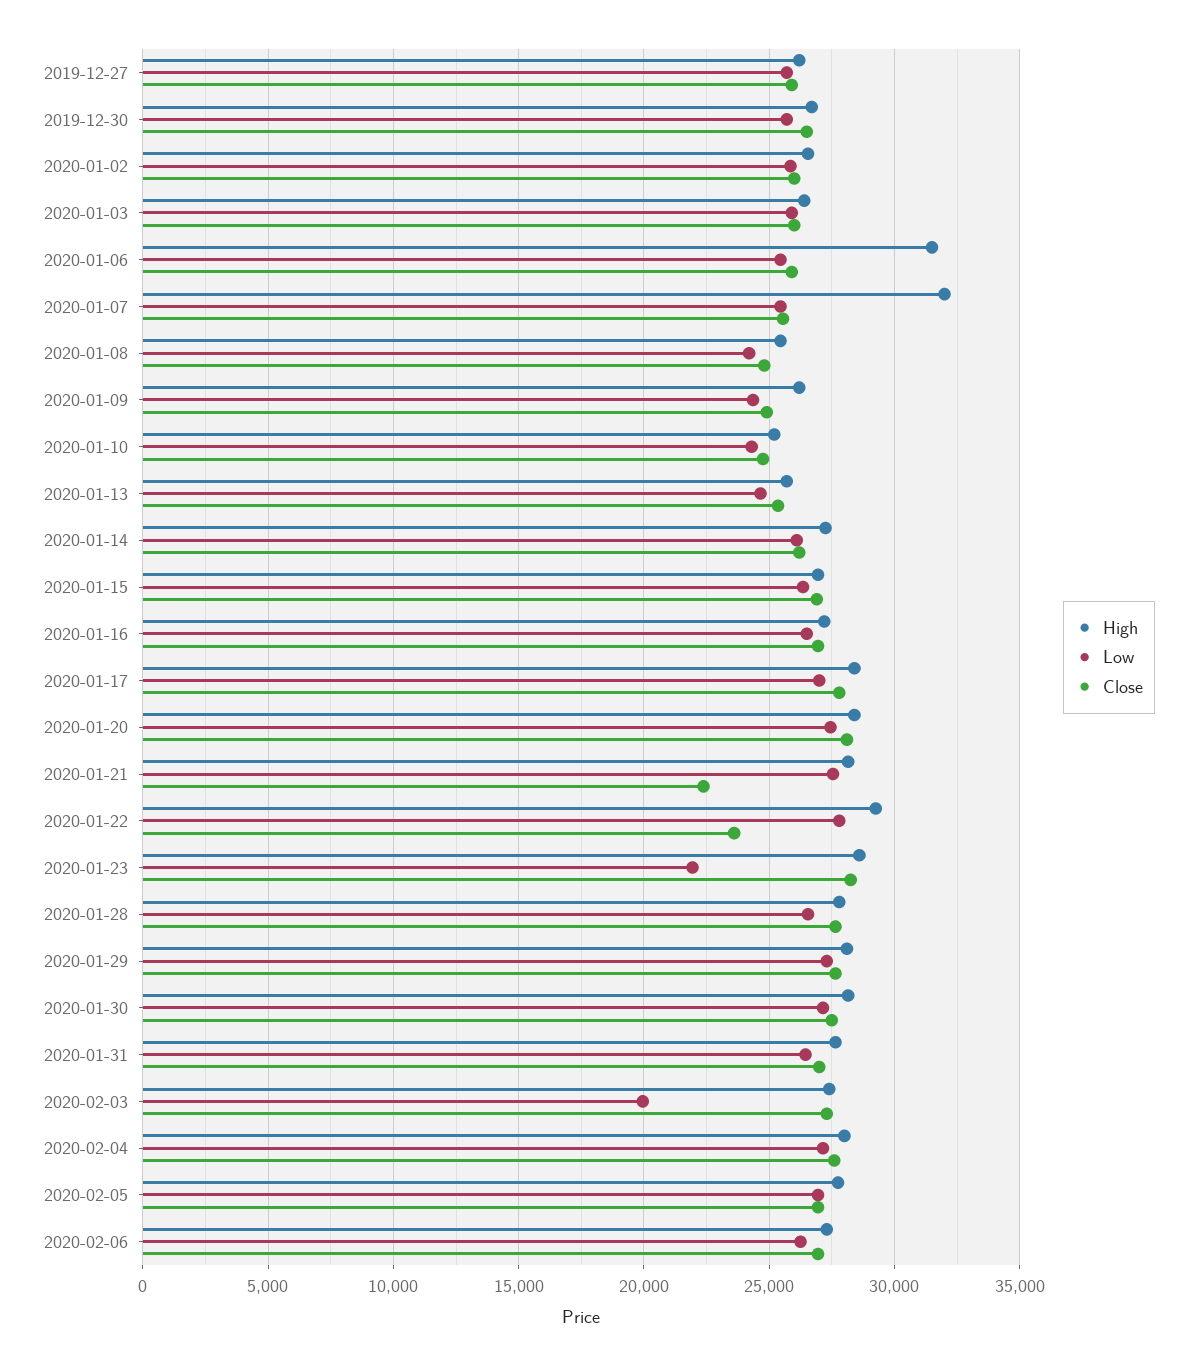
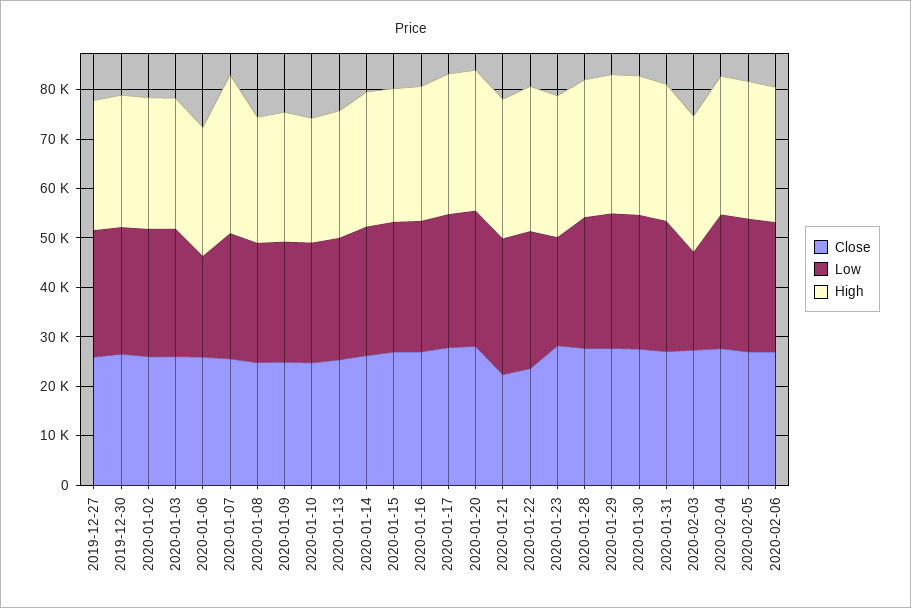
  {
    "High": {
      "2019-12-27": 26000,
      "2019-12-30": 26500,
      "2020-01-02": 26500,
      "2020-01-03": 26500,
-     "2020-01-06": 31500,
+     "2020-01-06": 26000,
      "2020-01-07": 32000,
      "2020-01-08": 25500,
      "2020-01-09": 26000,
      "2020-01-10": 25000,
      "2020-01-13": 25500,
      "2020-01-14": 27500,
      "2020-01-15": 27000,
      "2020-01-16": 27000,
      "2020-01-17": 28500,
      "2020-01-20": 28500,
      "2020-01-21": 28000,
      "2020-01-22": 29500,
      "2020-01-23": 28500,
      "2020-01-28": 28000,
      "2020-01-29": 28000,
      "2020-01-30": 28000,
      "2020-01-31": 27500,
      "2020-02-03": 27500,
      "2020-02-04": 28000,
      "2020-02-05": 28000,
      "2020-02-06": 27500
    },
    "Low": {
      "2019-12-27": 25500,
      "2019-12-30": 25500,
      "2020-01-02": 26000,
      "2020-01-03": 26000,
-     "2020-01-06": 25500,
+     "2020-01-06": 20000,
      "2020-01-07": 25500,
      "2020-01-08": 24000,
      "2020-01-09": 24500,
      "2020-01-10": 24500,
      "2020-01-13": 24500,
      "2020-01-14": 26000,
      "2020-01-15": 26500,
      "2020-01-16": 26500,
      "2020-01-17": 27000,
      "2020-01-20": 27500,
      "2020-01-21": 27500,
      "2020-01-22": 28000,
      "2020-01-23": 22000,
      "2020-01-28": 26500,
      "2020-01-29": 27500,
      "2020-01-30": 27000,
      "2020-01-31": 26500,
      "2020-02-03": 20000,
      "2020-02-04": 27000,
      "2020-02-05": 27000,
      "2020-02-06": 26500
    },
    "Close": {
      "2019-12-27": 26000,
      "2019-12-30": 26500,
      "2020-01-02": 26000,
      "2020-01-03": 26000,
      "2020-01-06": 26000,
      "2020-01-07": 25500,
      "2020-01-08": 25000,
      "2020-01-09": 25000,
      "2020-01-10": 25000,
      "2020-01-13": 25500,
      "2020-01-14": 26000,
      "2020-01-15": 27000,
      "2020-01-16": 27000,
      "2020-01-17": 28000,
      "2020-01-20": 28000,
      "2020-01-21": 22500,
      "2020-01-22": 23500,
      "2020-01-23": 28500,
      "2020-01-28": 27500,
      "2020-01-29": 27500,
      "2020-01-30": 27500,
      "2020-01-31": 27000,
      "2020-02-03": 27500,
      "2020-02-04": 27500,
      "2020-02-05": 27000,
      "2020-02-06": 27000
    }
  }

